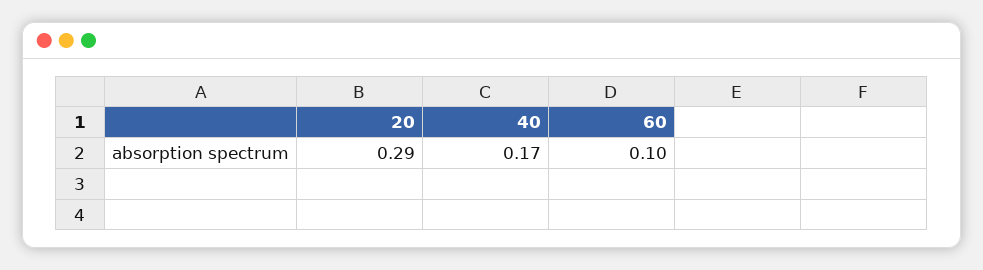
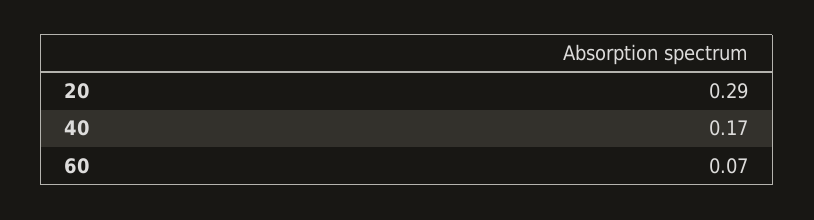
  {
    "20": 0.29,
    "40": 0.17,
-   "60": 0.1
+   "60": 0.07
  }

